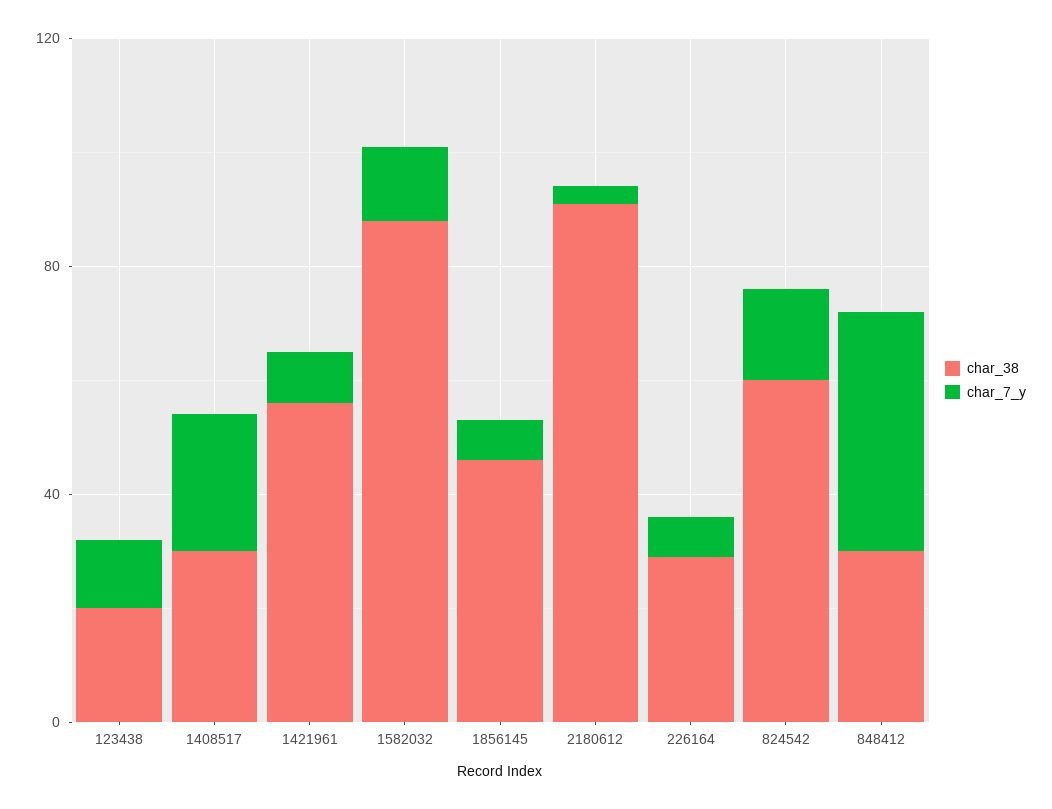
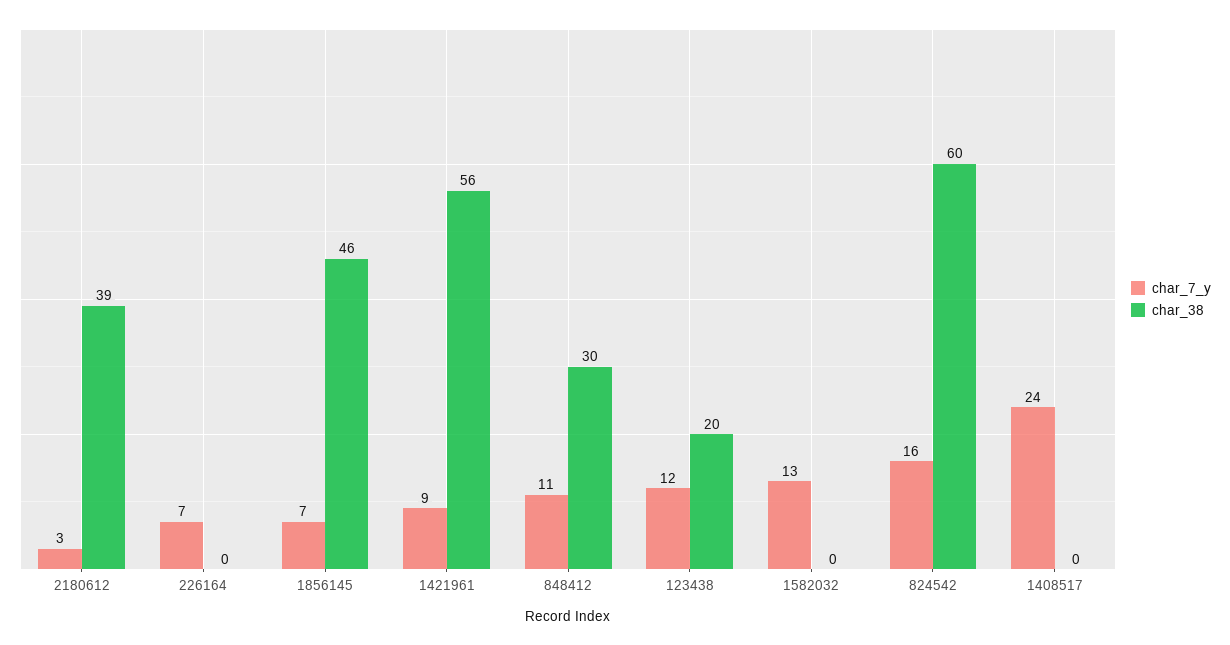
  {
    "char_38": {
      "123438": 20,
-     "1408517": 30,
+     "1408517": 0,
      "1421961": 56,
-     "1582032": 90,
+     "1582032": 0,
      "1856145": 46,
-     "2180612": 90,
+     "2180612": 39,
-     "226164": 30,
+     "226164": 0,
      "824542": 60,
      "848412": 30
    },
    "char_7_y": {
      "123438": 12,
      "1408517": 24,
      "1421961": 9,
      "1582032": 13,
      "1856145": 7,
      "2180612": 3,
      "226164": 7,
      "824542": 16,
-     "848412": 40
+     "848412": 11
    }
  }

